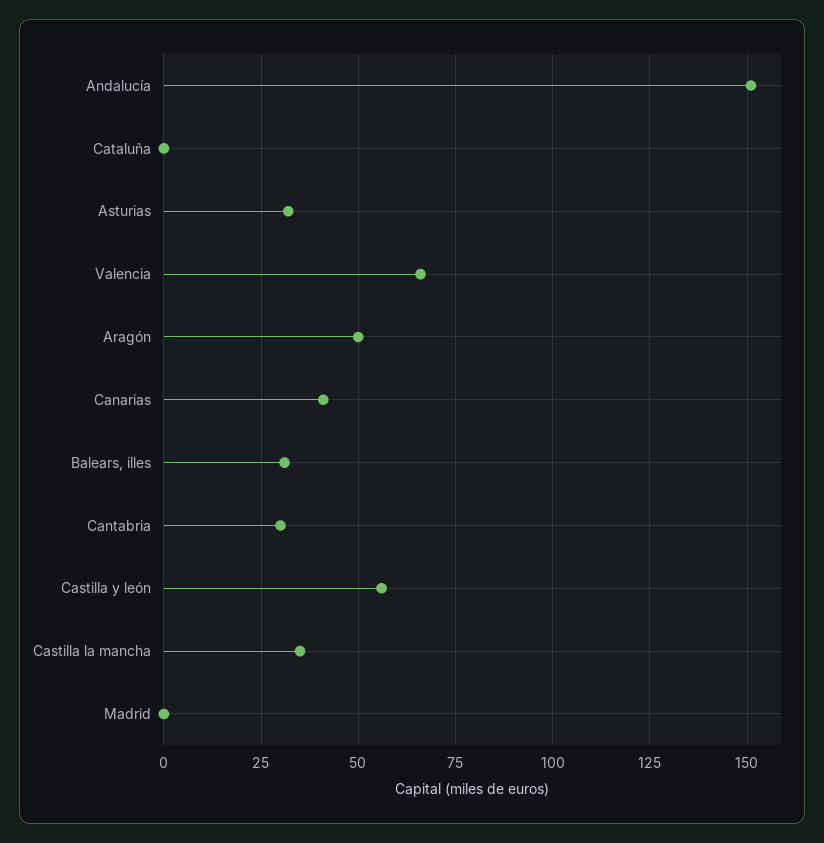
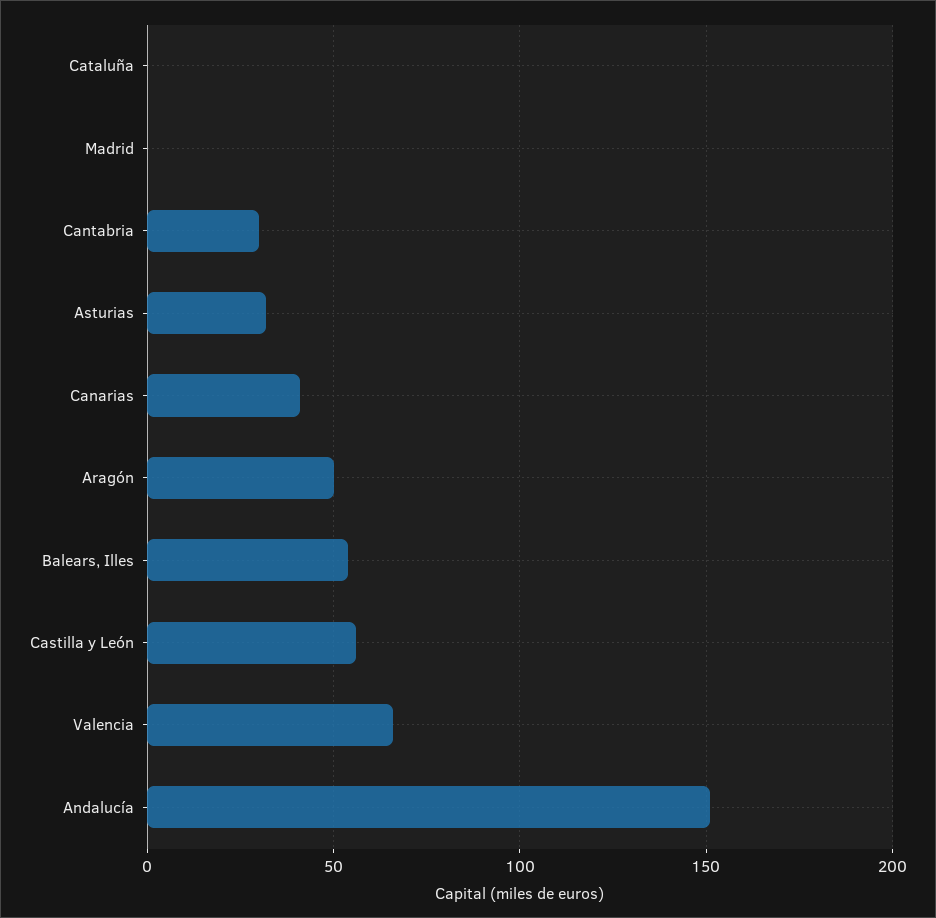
  {
    "Andalucía": 150,
    "Cataluña": 0,
    "Asturias": 30,
    "Valencia": 65,
    "Aragón": 50,
    "Canarias": 40,
-   "Balears, illes": 30,
+   "Balears, illes": 55,
    "Cantabria": 30,
    "Castilla y león": 55,
-   "Castilla la mancha": 35,
    "Madrid": 0
  }

